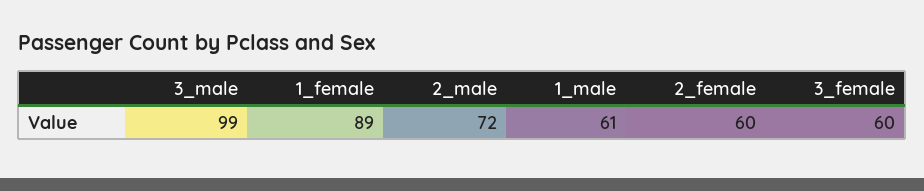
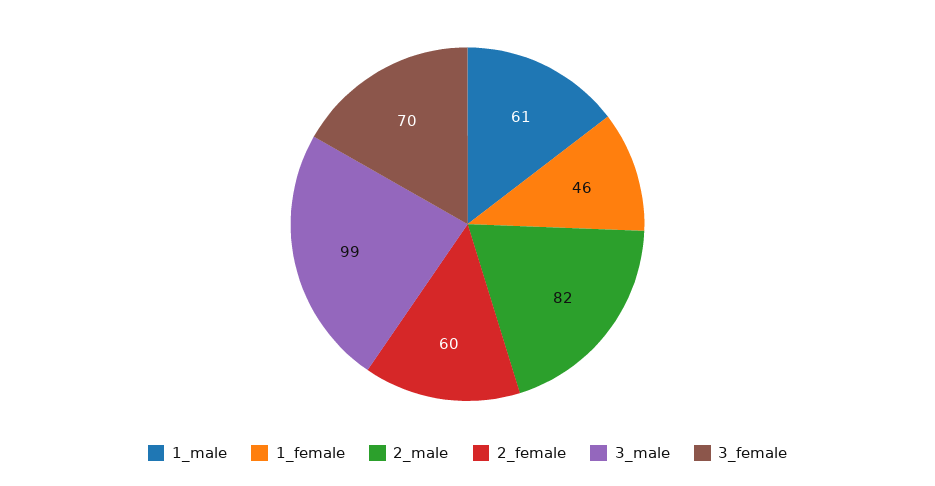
  {
    "3_male": 99,
-   "1_female": 89,
+   "1_female": 46,
-   "2_male": 72,
+   "2_male": 82,
    "1_male": 61,
    "2_female": 60,
-   "3_female": 60
+   "3_female": 70
  }

